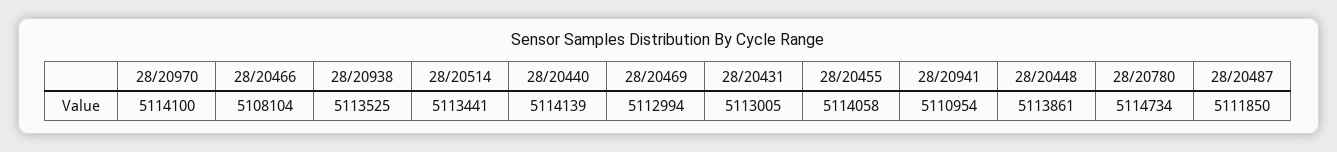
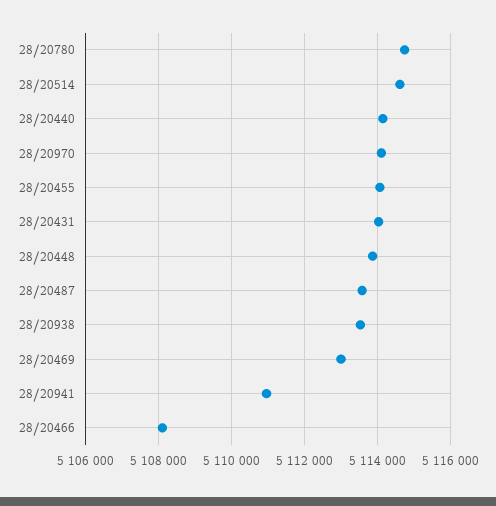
  {
    "28/20970": 5114100,
    "28/20466": 5108104,
    "28/20938": 5113525,
-   "28/20514": 5113441,
+   "28/20514": 5114600,
    "28/20440": 5114139,
    "28/20469": 5112994,
-   "28/20431": 5113005,
+   "28/20431": 5114000,
    "28/20455": 5114058,
    "28/20941": 5110954,
    "28/20448": 5113861,
    "28/20780": 5114734,
-   "28/20487": 5111850
+   "28/20487": 5113600
  }

